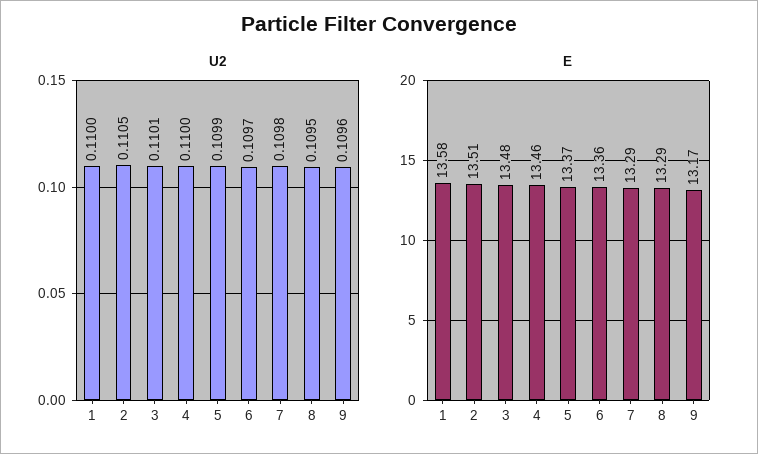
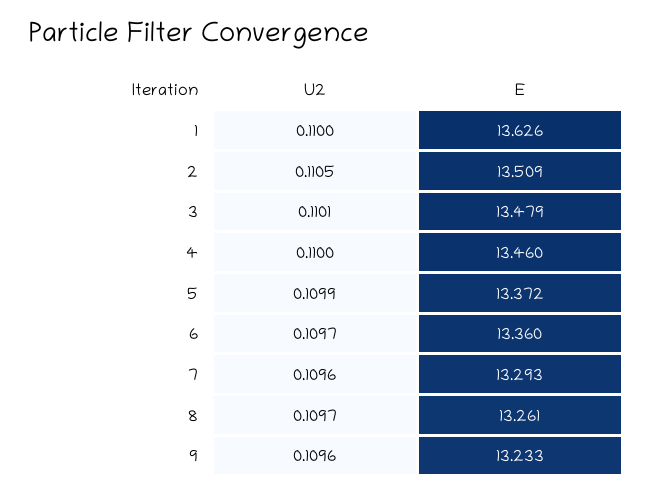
  {
    "U2": {
      "1": 0.11,
      "2": 0.1105,
      "3": 0.1101,
      "4": 0.11,
      "5": 0.1099,
      "6": 0.1097,
-     "7": 0.1098,
+     "7": 0.1096,
-     "8": 0.1095,
+     "8": 0.1097,
      "9": 0.1096
    },
    "E": {
-     "1": 13.58,
+     "1": 13.626,
      "2": 13.509,
      "3": 13.479,
      "4": 13.46,
      "5": 13.372,
      "6": 13.36,
      "7": 13.293,
-     "8": 13.29,
+     "8": 13.261,
-     "9": 13.17
+     "9": 13.233
    }
  }

